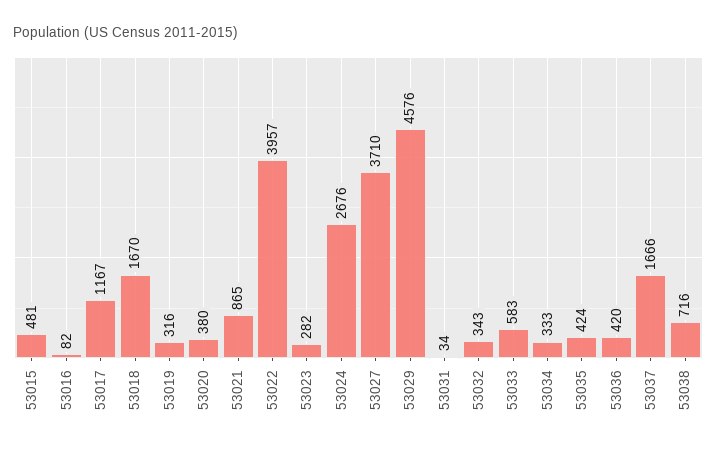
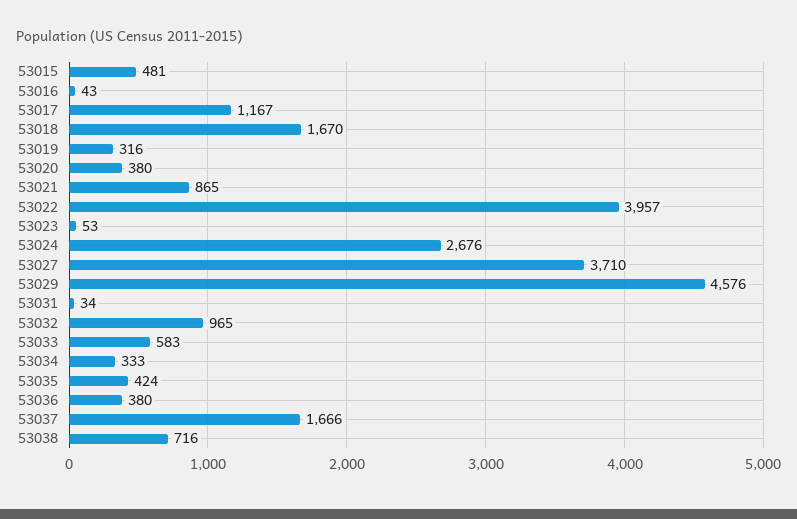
  {
    "53015": 481,
-   "53016": 82,
+   "53016": 43,
    "53017": 1167,
    "53018": 1670,
    "53019": 316,
    "53020": 380,
    "53021": 865,
    "53022": 3957,
-   "53023": 282,
+   "53023": 53,
    "53024": 2676,
    "53027": 3710,
    "53029": 4576,
    "53031": 34,
-   "53032": 343,
+   "53032": 965,
    "53033": 583,
    "53034": 333,
    "53035": 424,
-   "53036": 420,
+   "53036": 380,
    "53037": 1666,
    "53038": 716
  }

